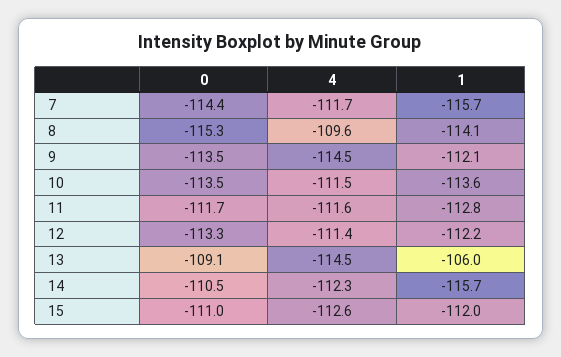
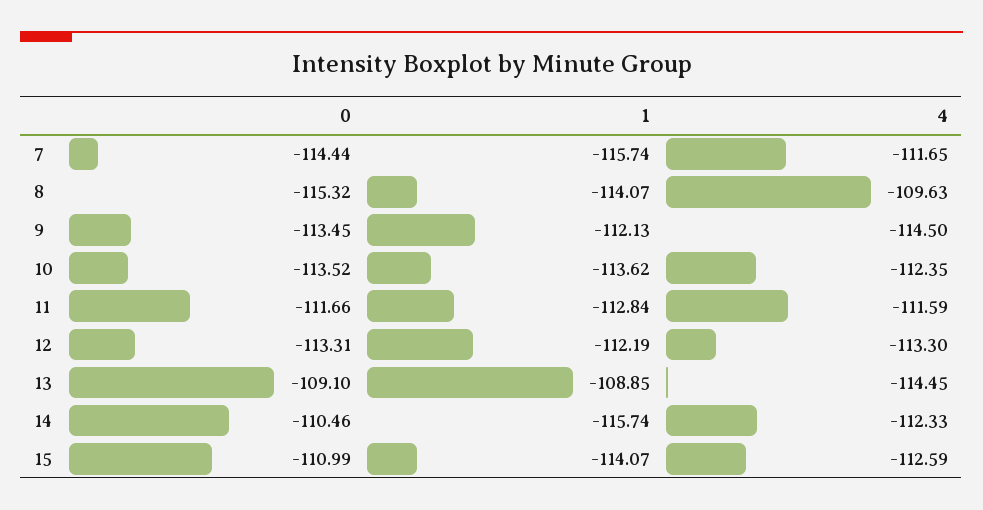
  {
    "0": {
      "7": -114.44,
      "8": -115.32,
      "9": -113.45,
      "10": -113.52,
      "11": -111.66,
      "12": -113.31,
      "13": -109.1,
      "14": -110.46,
      "15": -110.99
    },
    "4": {
      "7": -111.65,
      "8": -109.63,
      "9": -114.5,
-     "10": -111.5,
+     "10": -112.35,
      "11": -111.59,
-     "12": -111.4,
+     "12": -113.3,
      "13": -114.45,
      "14": -112.33,
      "15": -112.59
    },
    "1": {
      "7": -115.74,
      "8": -114.07,
      "9": -112.13,
      "10": -113.62,
      "11": -112.84,
      "12": -112.19,
-     "13": -106,
+     "13": -108.85,
      "14": -115.74,
-     "15": -112
+     "15": -114.07
    }
  }

